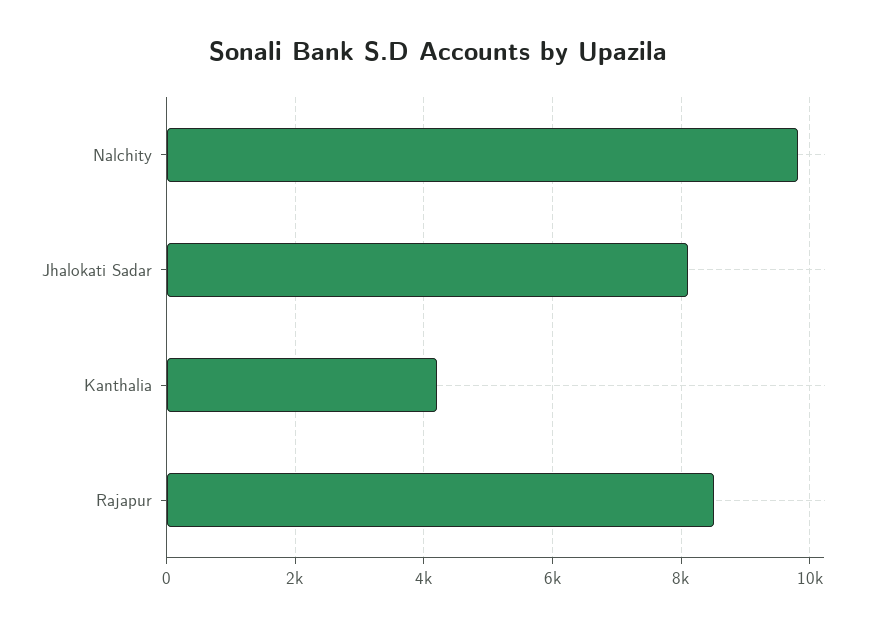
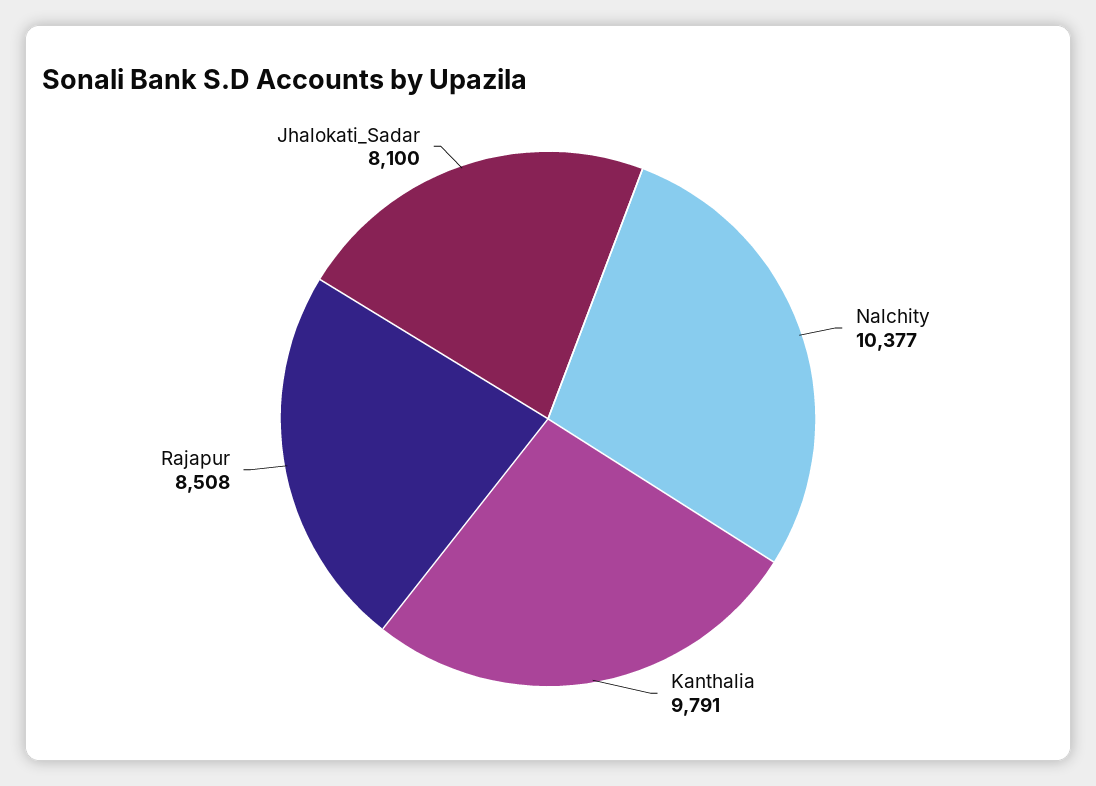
  {
-   "Nalchity": 9800,
+   "Nalchity": 10377,
    "Jhalokati Sadar": 8100,
-   "Kanthalia": 4200,
+   "Kanthalia": 9791,
    "Rajapur": 8508
  }

